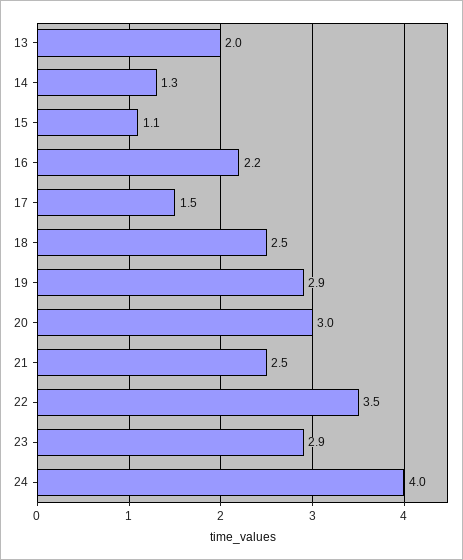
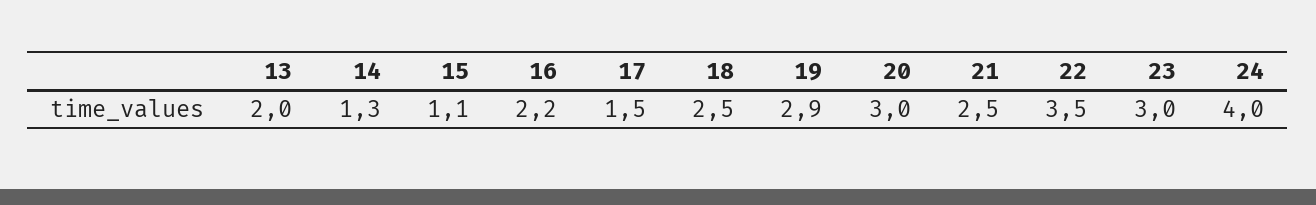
  {
    "13": 2,
    "14": 1.3,
    "15": 1.1,
    "16": 2.2,
    "17": 1.5,
    "18": 2.5,
    "19": 2.9,
    "20": 3,
    "21": 2.5,
    "22": 3.5,
-   "23": 2.9,
+   "23": 3,
    "24": 4
  }

